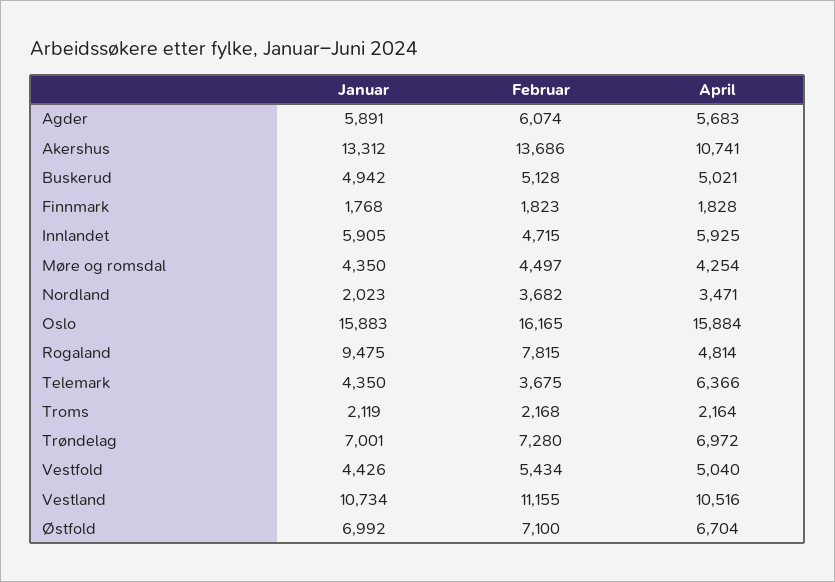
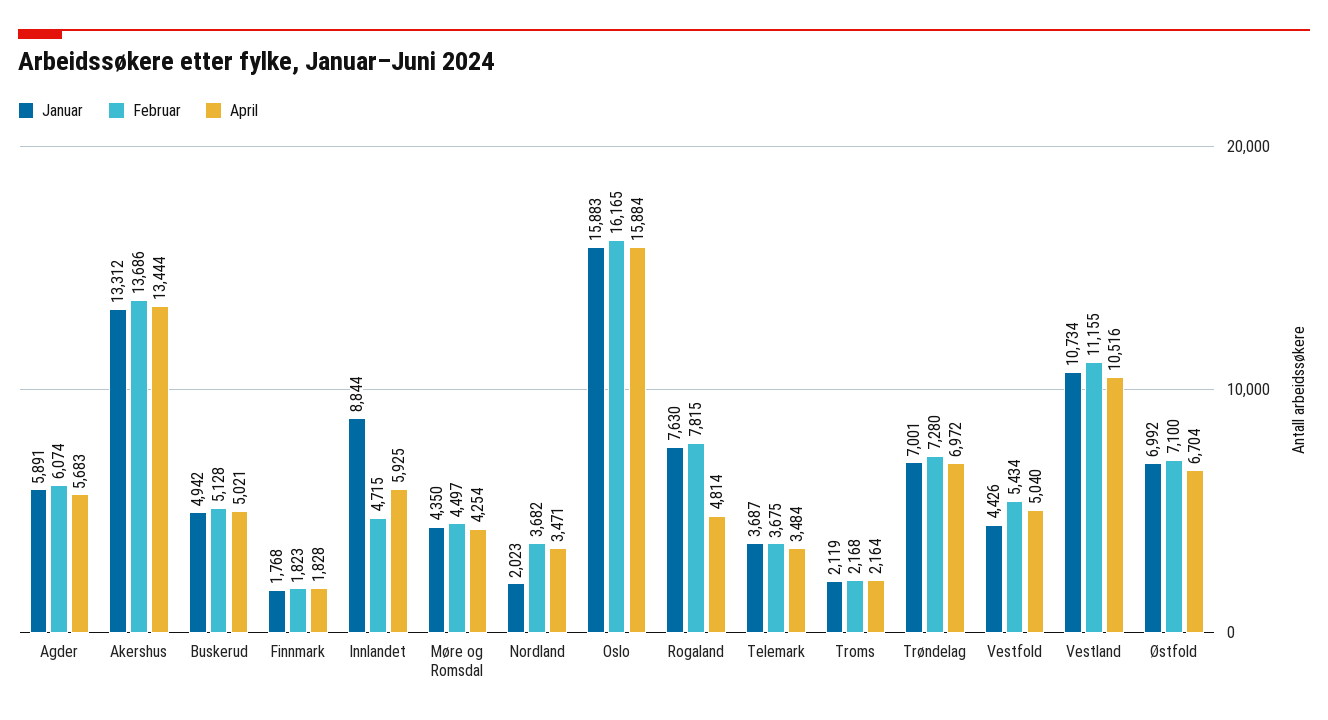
  {
    "Januar": {
      "Agder": 5891,
      "Akershus": 13312,
      "Buskerud": 4942,
      "Finnmark": 1768,
-     "Innlandet": 5905,
+     "Innlandet": 8844,
      "Møre og romsdal": 4350,
      "Nordland": 2023,
      "Oslo": 15883,
-     "Rogaland": 9475,
+     "Rogaland": 7630,
-     "Telemark": 4350,
+     "Telemark": 3687,
      "Troms": 2119,
      "Trøndelag": 7001,
      "Vestfold": 4426,
      "Vestland": 10734,
      "Østfold": 6992
    },
    "Februar": {
      "Agder": 6074,
      "Akershus": 13686,
      "Buskerud": 5128,
      "Finnmark": 1823,
      "Innlandet": 4715,
      "Møre og romsdal": 4497,
      "Nordland": 3682,
      "Oslo": 16165,
      "Rogaland": 7815,
      "Telemark": 3675,
      "Troms": 2168,
      "Trøndelag": 7280,
      "Vestfold": 5434,
      "Vestland": 11155,
      "Østfold": 7100
    },
    "April": {
      "Agder": 5683,
-     "Akershus": 10741,
+     "Akershus": 13444,
      "Buskerud": 5021,
      "Finnmark": 1828,
      "Innlandet": 5925,
      "Møre og romsdal": 4254,
      "Nordland": 3471,
      "Oslo": 15884,
      "Rogaland": 4814,
-     "Telemark": 6366,
+     "Telemark": 3484,
      "Troms": 2164,
      "Trøndelag": 6972,
      "Vestfold": 5040,
      "Vestland": 10516,
      "Østfold": 6704
    }
  }

